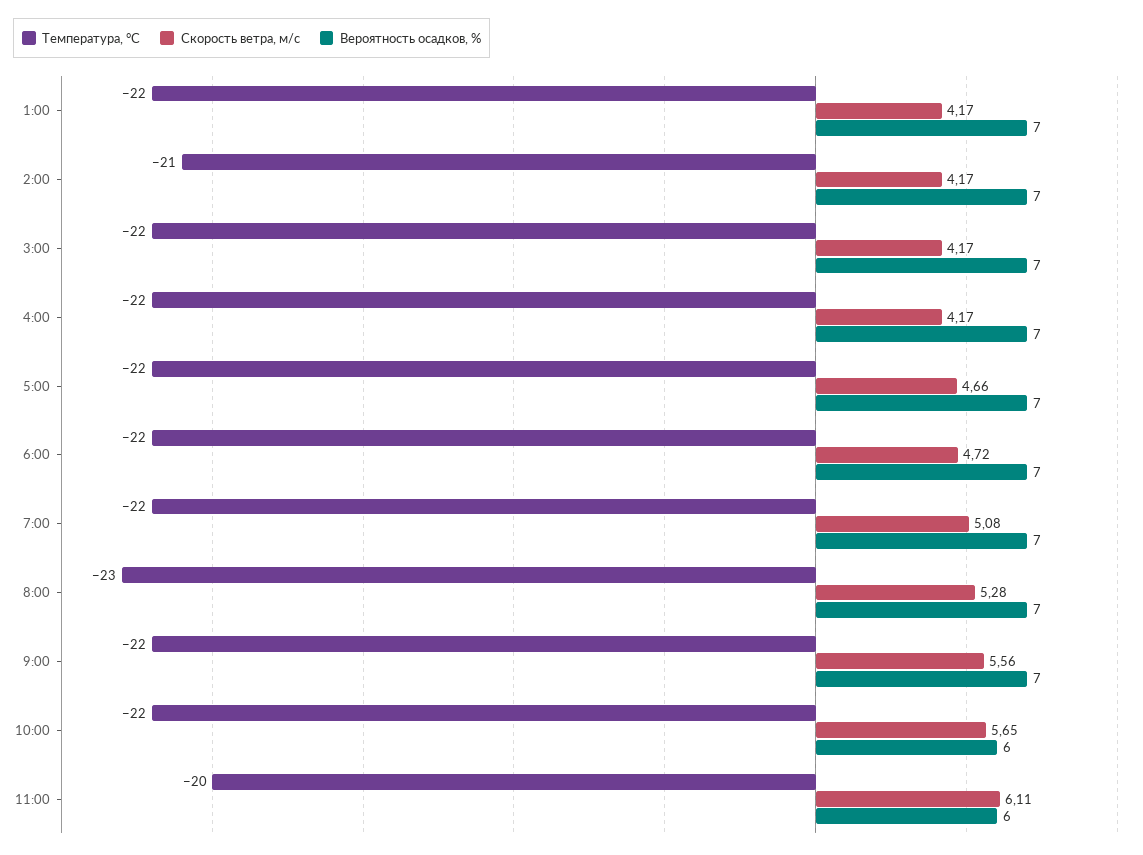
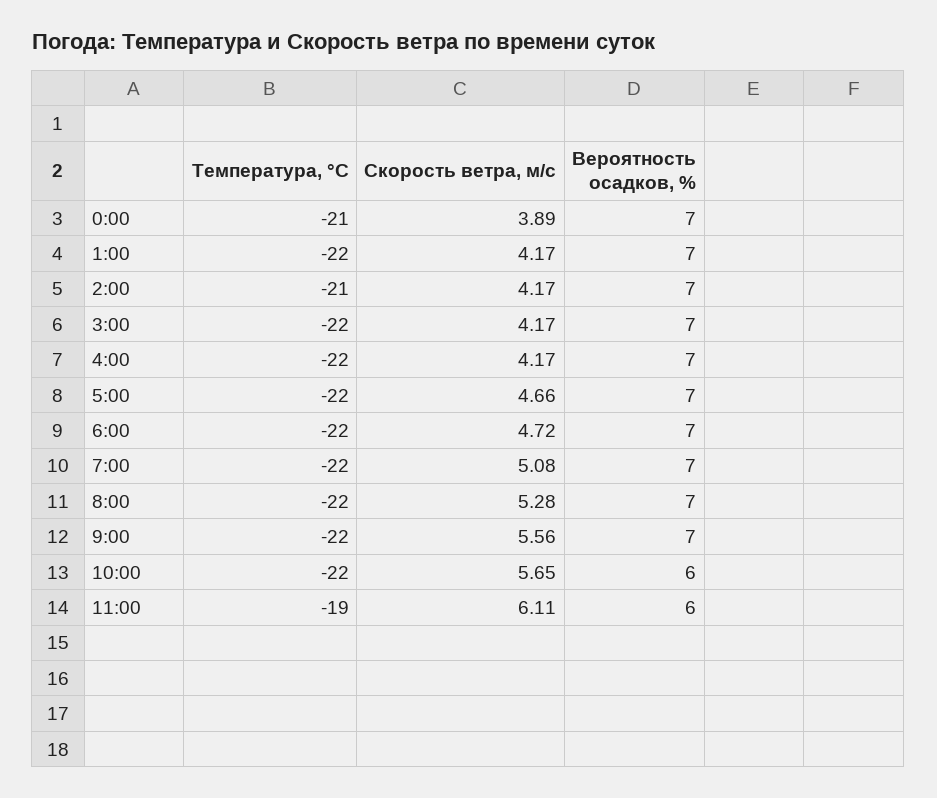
  {
    "Температура, °C": {
      "1:00": -22,
      "2:00": -21,
      "3:00": -22,
      "4:00": -22,
      "5:00": -22,
      "6:00": -22,
      "7:00": -22,
-     "8:00": -23,
+     "8:00": -22,
      "9:00": -22,
      "10:00": -22,
-     "11:00": -20
+     "11:00": -19,
+     "0:00": -21
    },
    "Скорость ветра, м/c": {
      "1:00": 4.17,
      "2:00": 4.17,
      "3:00": 4.17,
      "4:00": 4.17,
      "5:00": 4.66,
      "6:00": 4.72,
      "7:00": 5.08,
      "8:00": 5.28,
      "9:00": 5.56,
      "10:00": 5.65,
-     "11:00": 6.11
+     "11:00": 6.11,
+     "0:00": 3.89
    },
    "Вероятность осадков, %": {
      "1:00": 7,
      "2:00": 7,
      "3:00": 7,
      "4:00": 7,
      "5:00": 7,
      "6:00": 7,
      "7:00": 7,
      "8:00": 7,
      "9:00": 7,
      "10:00": 6,
-     "11:00": 6
+     "11:00": 6,
+     "0:00": 7
    }
  }

